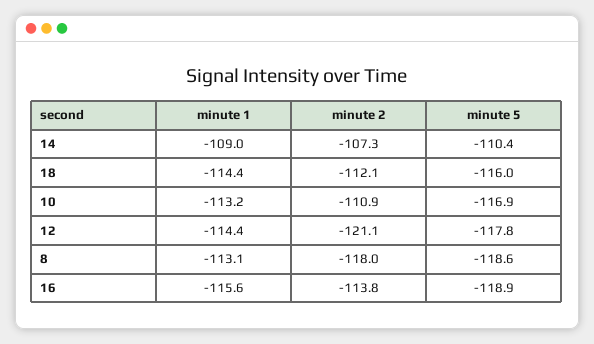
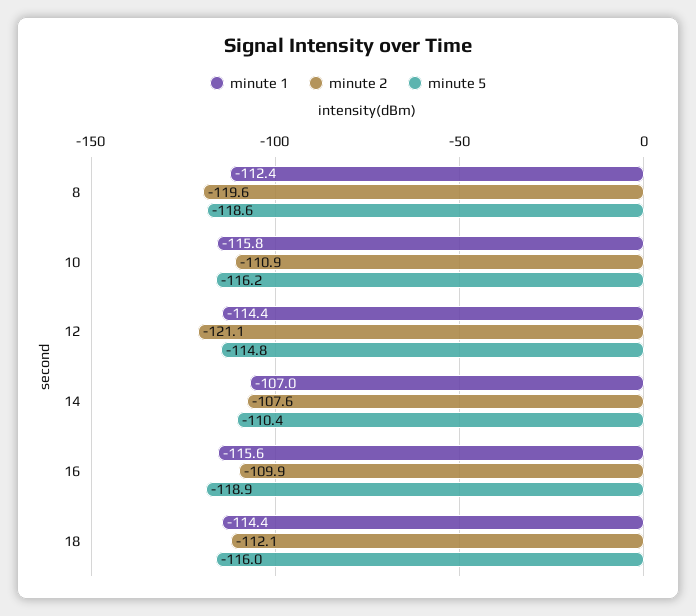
  {
    "minute 1": {
-     "14": -109,
+     "14": -107,
      "18": -114.4,
-     "10": -113.2,
+     "10": -115.8,
      "12": -114.4,
-     "8": -113.1,
+     "8": -112.4,
      "16": -115.6
    },
    "minute 2": {
-     "14": -107.3,
+     "14": -107.6,
      "18": -112.1,
      "10": -110.9,
      "12": -121.1,
-     "8": -118,
+     "8": -119.6,
-     "16": -113.8
+     "16": -109.9
    },
    "minute 5": {
      "14": -110.4,
      "18": -116,
-     "10": -116.9,
+     "10": -116.2,
-     "12": -117.8,
+     "12": -114.8,
      "8": -118.6,
      "16": -118.9
    }
  }

